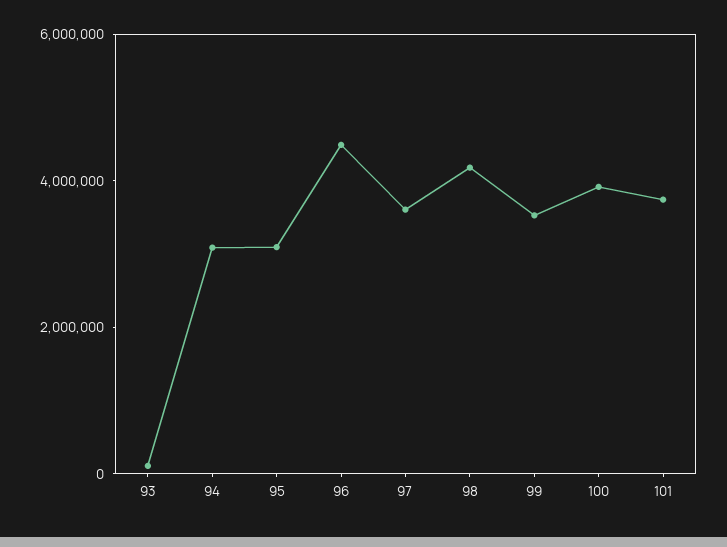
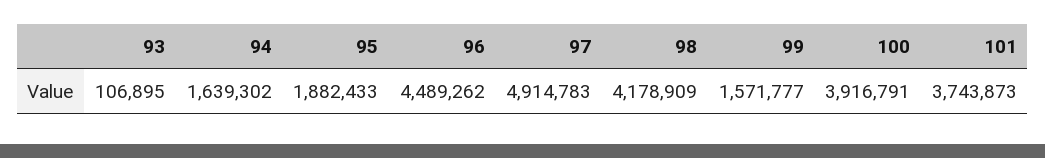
  {
    "93": 106895,
-   "94": 3000000,
+   "94": 1639302,
-   "95": 3000000,
+   "95": 1882433,
    "96": 4489262,
-   "97": 3500000,
+   "97": 4914783,
    "98": 4178909,
-   "99": 3500000,
+   "99": 1571777,
    "100": 3916791,
    "101": 3743873
  }

